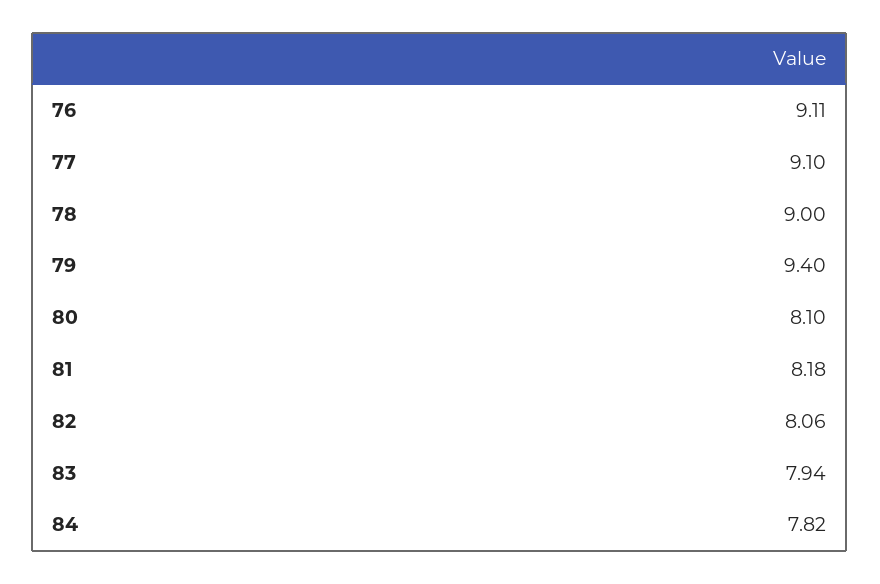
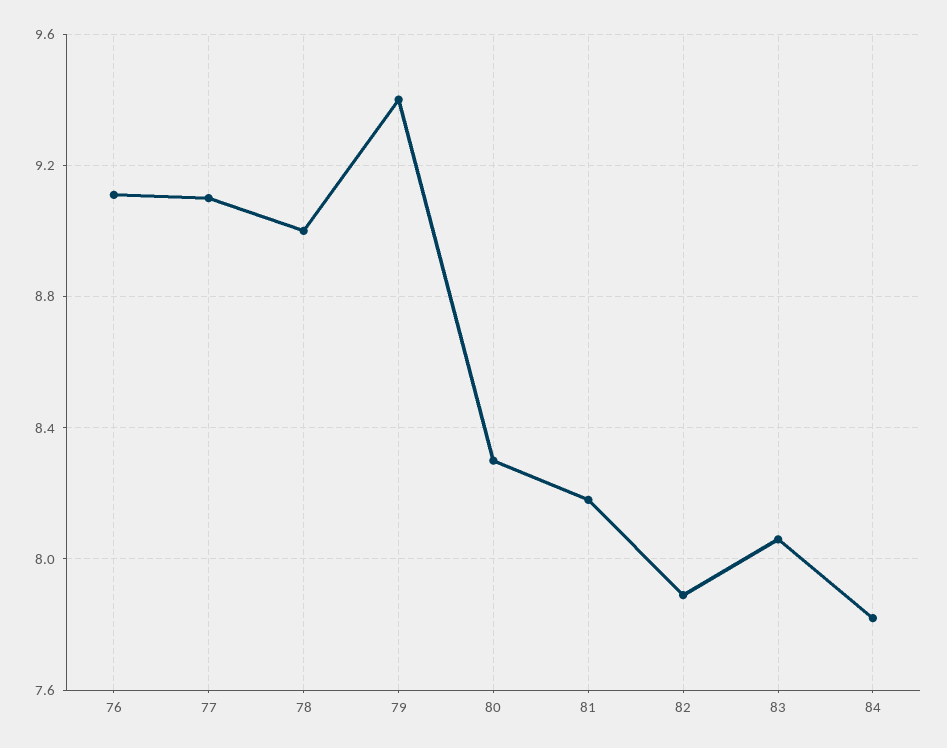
  {
    "76": 9.11,
    "77": 9.1,
    "78": 9,
    "79": 9.4,
-   "80": 8.1,
+   "80": 8.3,
    "81": 8.18,
-   "82": 8.06,
+   "82": 7.9,
-   "83": 7.94,
+   "83": 8.05,
    "84": 7.82
  }

